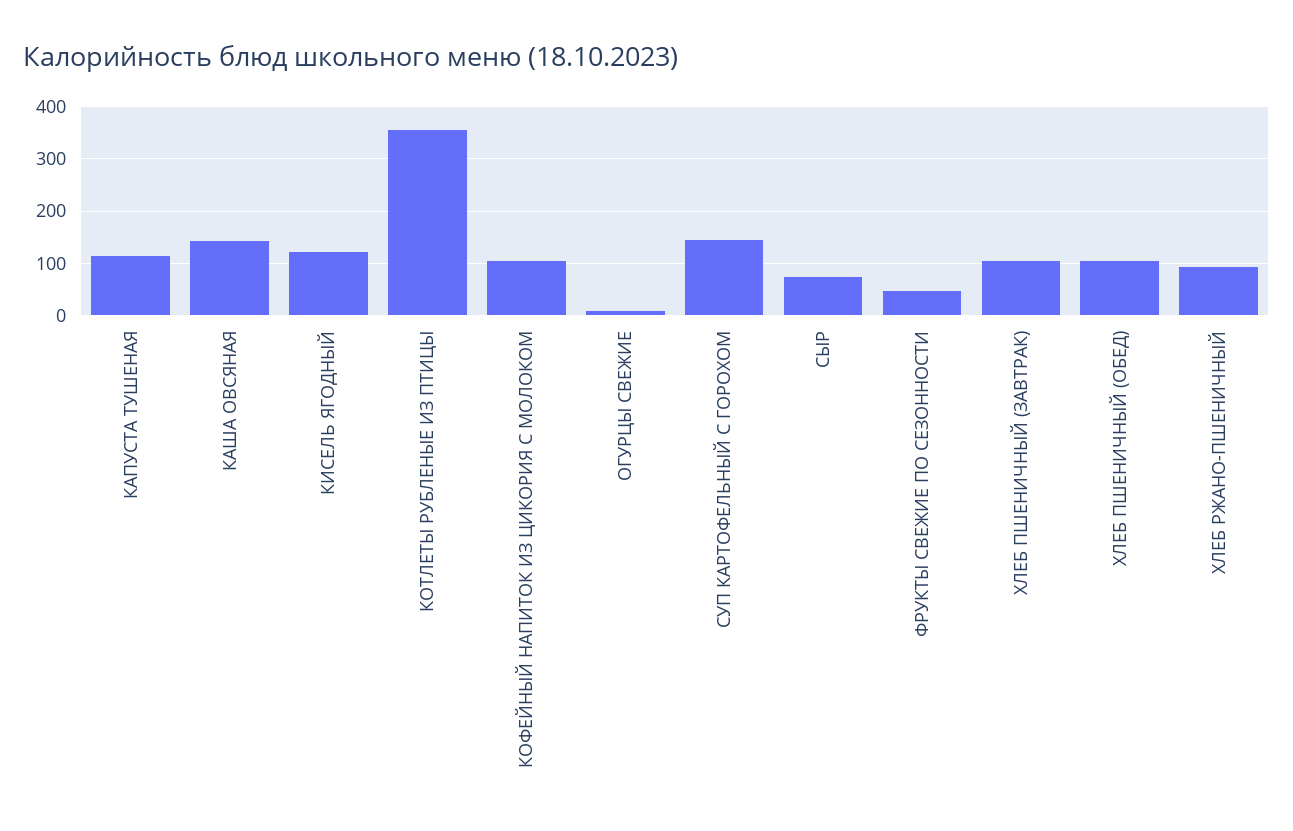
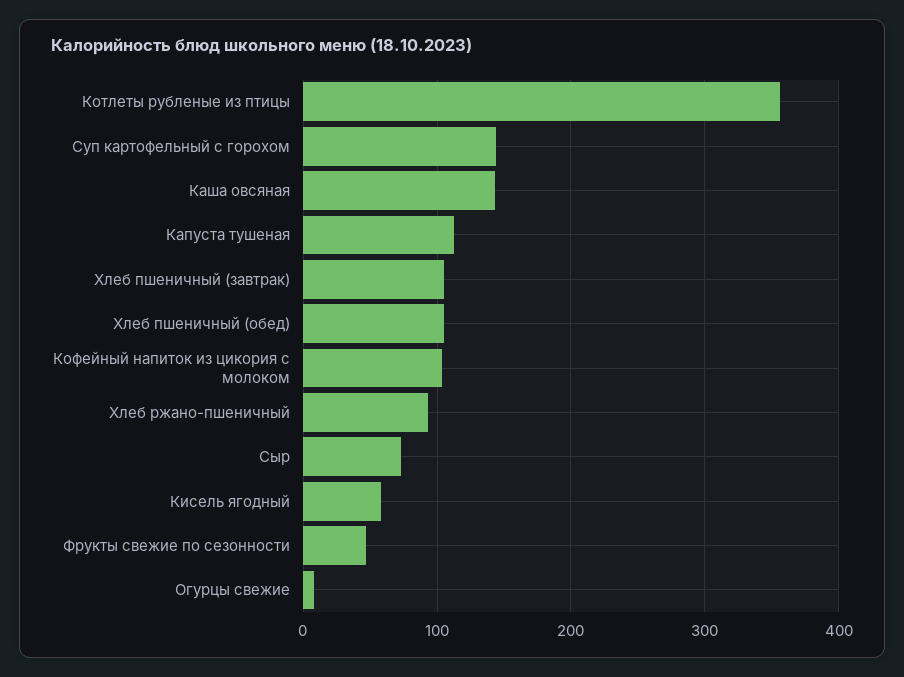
  {
    "КАПУСТА ТУШЕНАЯ": 110,
    "КАША ОВСЯНАЯ": 140,
-   "КИСЕЛЬ ЯГОДНЫЙ": 120,
+   "КИСЕЛЬ ЯГОДНЫЙ": 60,
    "КОТЛЕТЫ РУБЛЕНЫЕ ИЗ ПТИЦЫ": 360,
    "КОФЕЙНЫЙ НАПИТОК ИЗ ЦИКОРИЯ С МОЛОКОМ": 100,
    "ОГУРЦЫ СВЕЖИЕ": 10,
    "СУП КАРТОФЕЛЬНЫЙ С ГОРОХОМ": 140,
    "СЫР": 70,
    "ФРУКТЫ СВЕЖИЕ ПО СЕЗОННОСТИ": 50,
    "ХЛЕБ ПШЕНИЧНЫЙ (ЗАВТРАК)": 110,
    "ХЛЕБ ПШЕНИЧНЫЙ (ОБЕД)": 110,
    "ХЛЕБ РЖАНО-ПШЕНИЧНЫЙ": 90
  }

